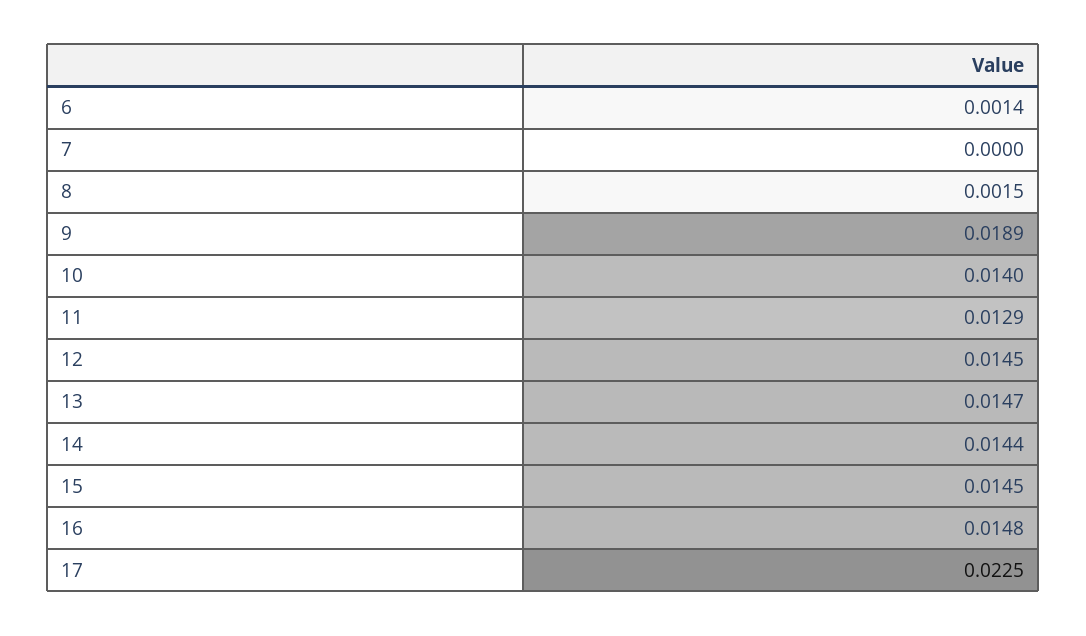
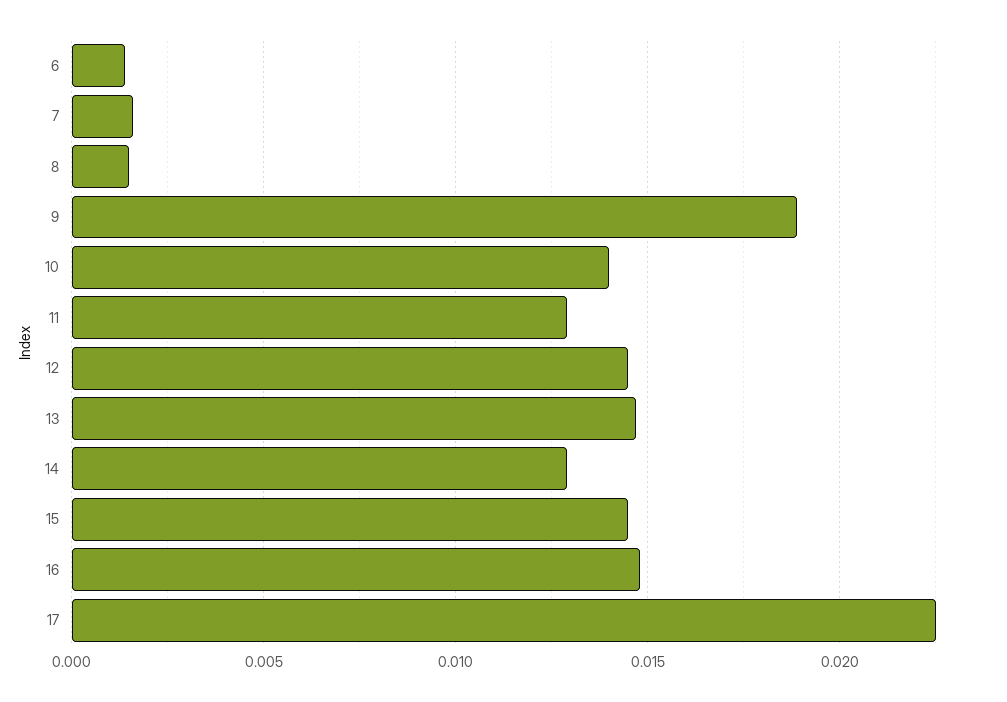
  {
    "6": 0.0014,
-   "7": 0,
+   "7": 0.0015,
    "8": 0.0015,
    "9": 0.0189,
    "10": 0.014,
    "11": 0.0129,
    "12": 0.0145,
    "13": 0.0147,
-   "14": 0.0144,
+   "14": 0.013,
    "15": 0.0145,
    "16": 0.0148,
    "17": 0.0225
  }

